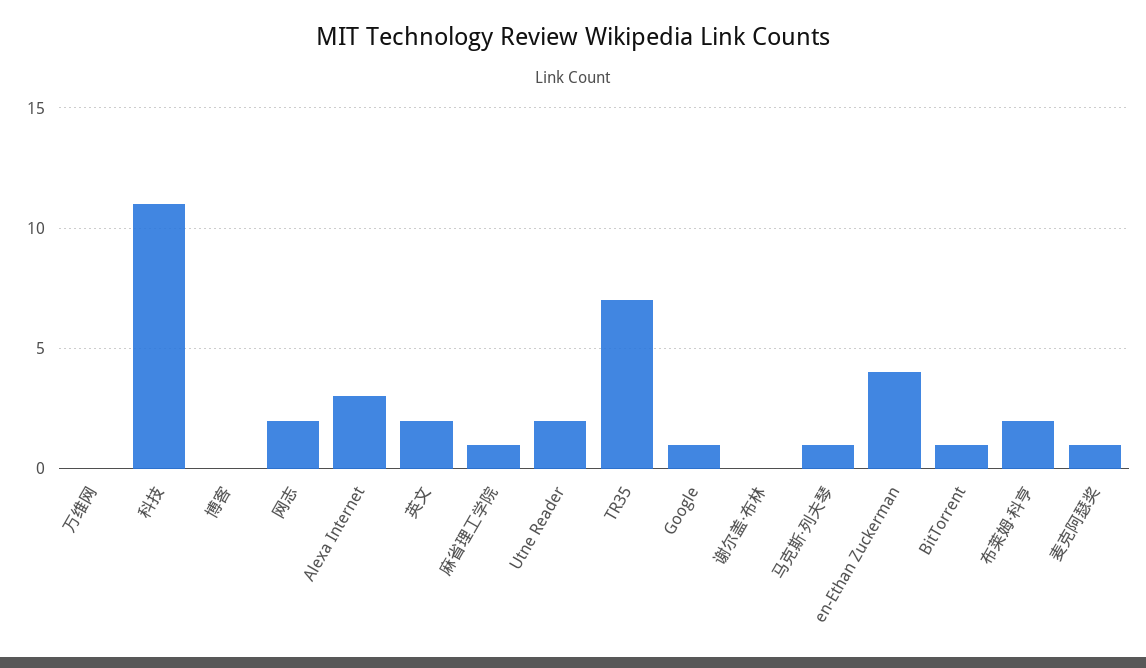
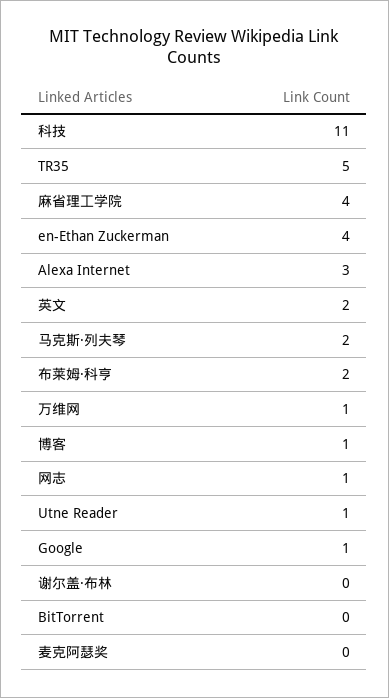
  {
-   "万维网": 0,
+   "万维网": 1,
    "科技": 11,
-   "博客": 0,
+   "博客": 1,
-   "网志": 2,
+   "网志": 1,
    "Alexa Internet": 3,
    "英文": 2,
-   "麻省理工学院": 1,
+   "麻省理工学院": 4,
-   "Utne Reader": 2,
+   "Utne Reader": 1,
-   "TR35": 7,
+   "TR35": 5,
    "Google": 1,
    "谢尔盖·布林": 0,
-   "马克斯·列夫琴": 1,
+   "马克斯·列夫琴": 2,
    "en-Ethan Zuckerman": 4,
-   "BitTorrent": 1,
+   "BitTorrent": 0,
    "布莱姆·科亨": 2,
-   "麦克阿瑟奖": 1
+   "麦克阿瑟奖": 0
  }

